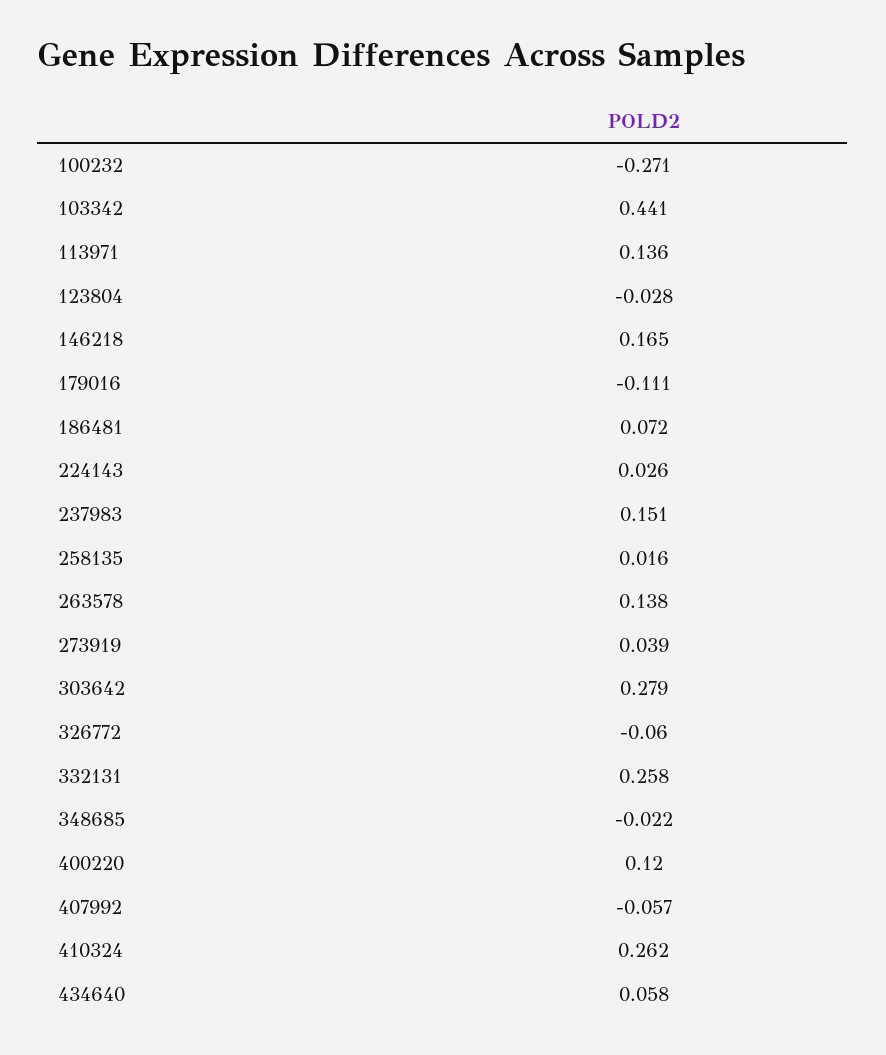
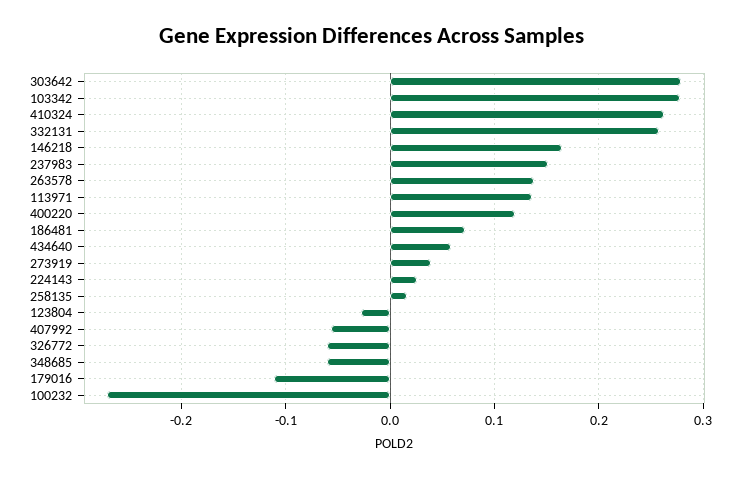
  {
    "100232": -0.271,
-   "103342": 0.441,
+   "103342": 0.28,
    "113971": 0.136,
    "123804": -0.028,
    "146218": 0.165,
    "179016": -0.111,
    "186481": 0.072,
    "224143": 0.026,
    "237983": 0.151,
    "258135": 0.016,
    "263578": 0.138,
    "273919": 0.039,
    "303642": 0.279,
    "326772": -0.06,
    "332131": 0.258,
-   "348685": -0.022,
+   "348685": -0.06,
    "400220": 0.12,
    "407992": -0.057,
    "410324": 0.262,
    "434640": 0.058
  }

